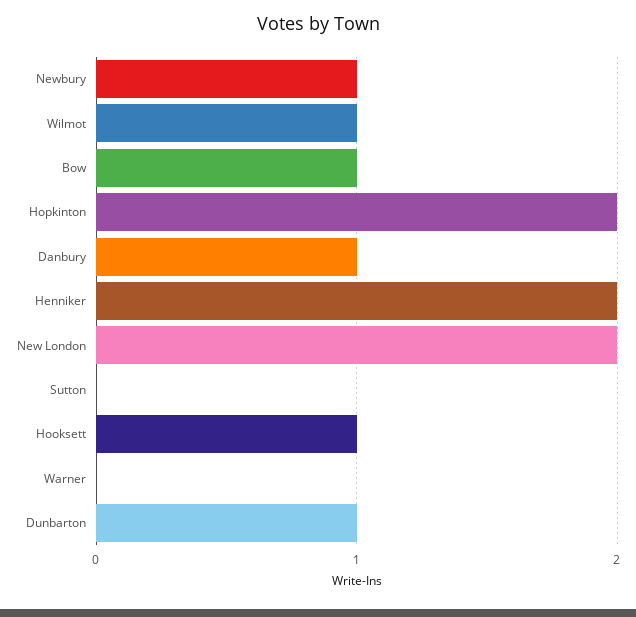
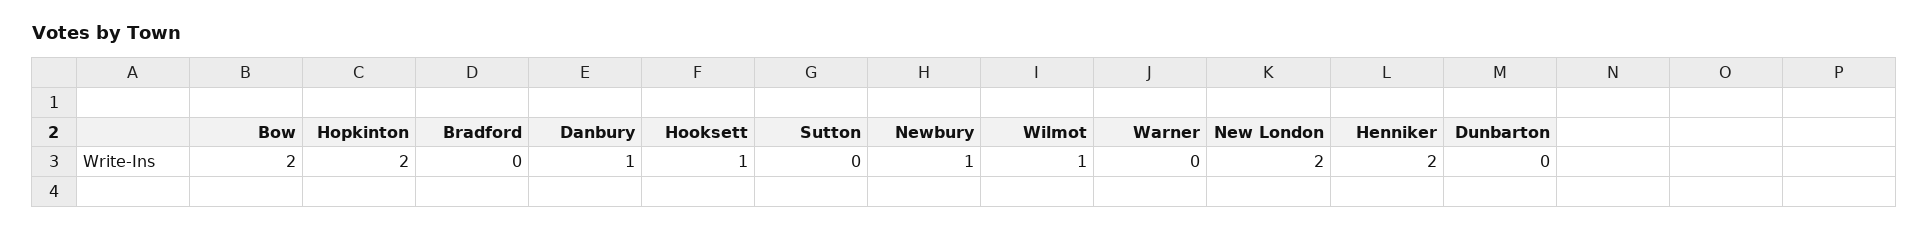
  {
    "Newbury": 1,
    "Wilmot": 1,
-   "Bow": 1,
+   "Bow": 2,
    "Hopkinton": 2,
    "Danbury": 1,
    "Henniker": 2,
    "New London": 2,
    "Sutton": 0,
    "Hooksett": 1,
    "Warner": 0,
-   "Dunbarton": 1
+   "Dunbarton": 0,
+   "Bradford": 0
  }

